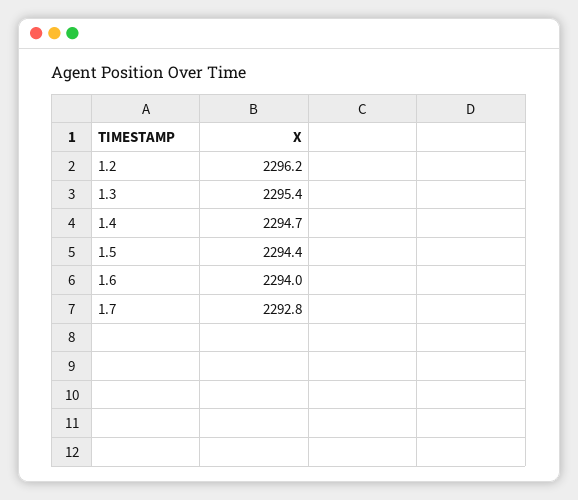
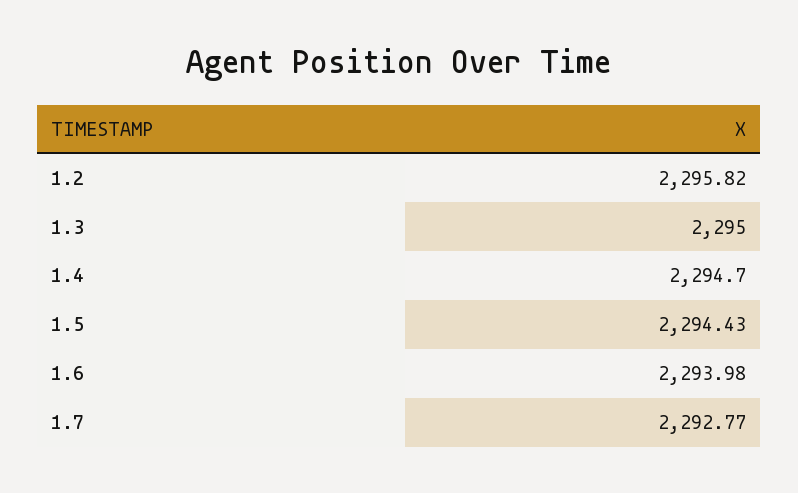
  {
-   "1.2": 2296.2,
+   "1.2": 2295.82,
-   "1.3": 2295.4,
+   "1.3": 2295,
    "1.4": 2294.7,
    "1.5": 2294.43,
    "1.6": 2293.98,
    "1.7": 2292.77
  }

